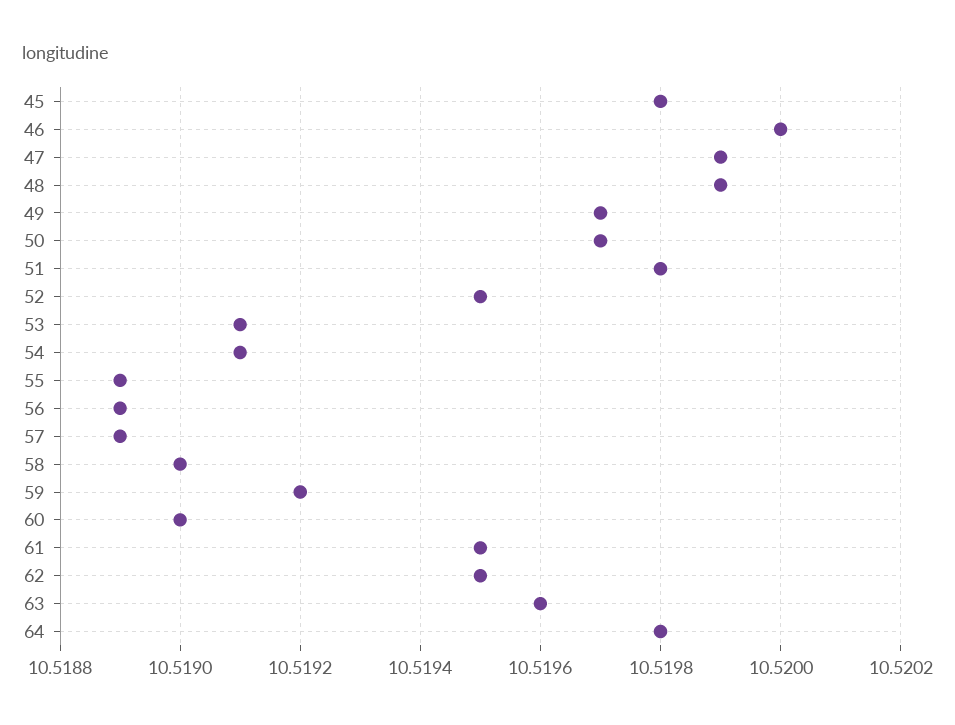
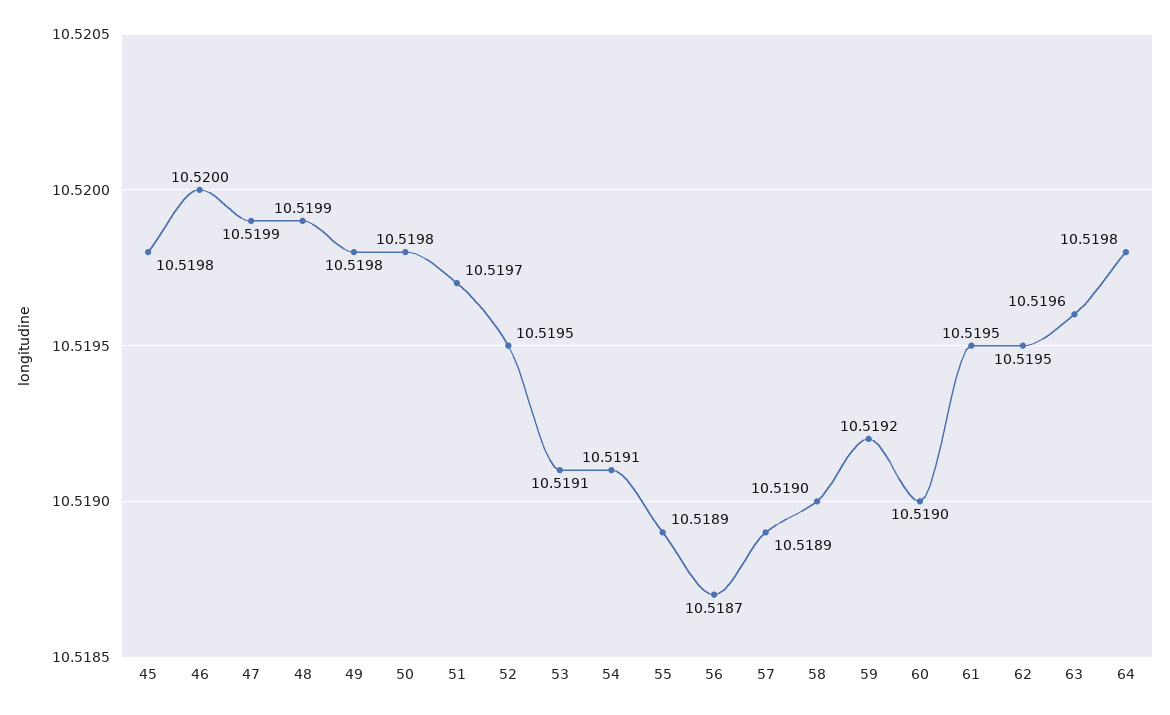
  {
    "45": 10.5198,
    "46": 10.52,
    "47": 10.5199,
    "48": 10.5199,
-   "49": 10.5197,
+   "49": 10.5198,
-   "50": 10.5197,
+   "50": 10.5198,
-   "51": 10.5198,
+   "51": 10.5197,
    "52": 10.5195,
    "53": 10.5191,
    "54": 10.5191,
    "55": 10.5189,
-   "56": 10.5189,
+   "56": 10.5187,
    "57": 10.5189,
    "58": 10.519,
    "59": 10.5192,
    "60": 10.519,
    "61": 10.5195,
    "62": 10.5195,
    "63": 10.5196,
    "64": 10.5198
  }

